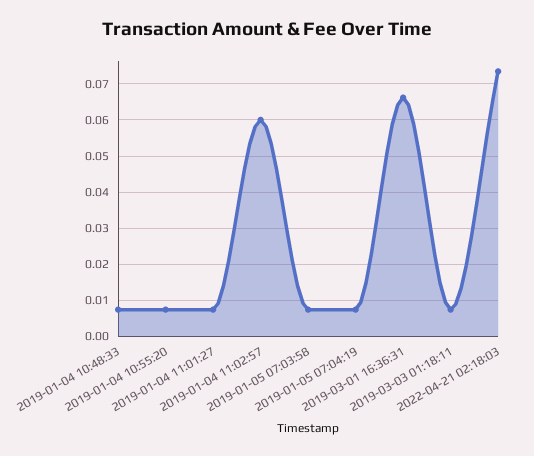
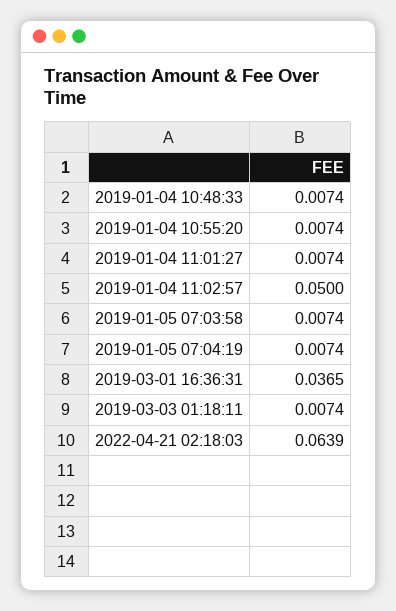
  {
    "2019-01-04 10:48:33": 0.0074,
    "2019-01-04 10:55:20": 0.0074,
    "2019-01-04 11:01:27": 0.0074,
-   "2019-01-04 11:02:57": 0.06,
+   "2019-01-04 11:02:57": 0.05,
    "2019-01-05 07:03:58": 0.0074,
    "2019-01-05 07:04:19": 0.0074,
-   "2019-03-01 16:36:31": 0.066,
+   "2019-03-01 16:36:31": 0.0365,
    "2019-03-03 01:18:11": 0.0074,
-   "2022-04-21 02:18:03": 0.074
+   "2022-04-21 02:18:03": 0.0639
  }

